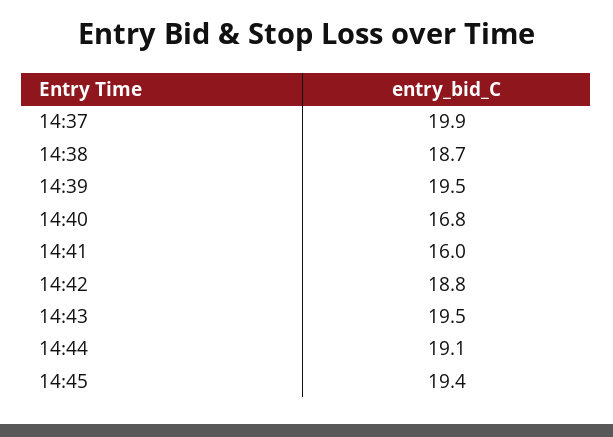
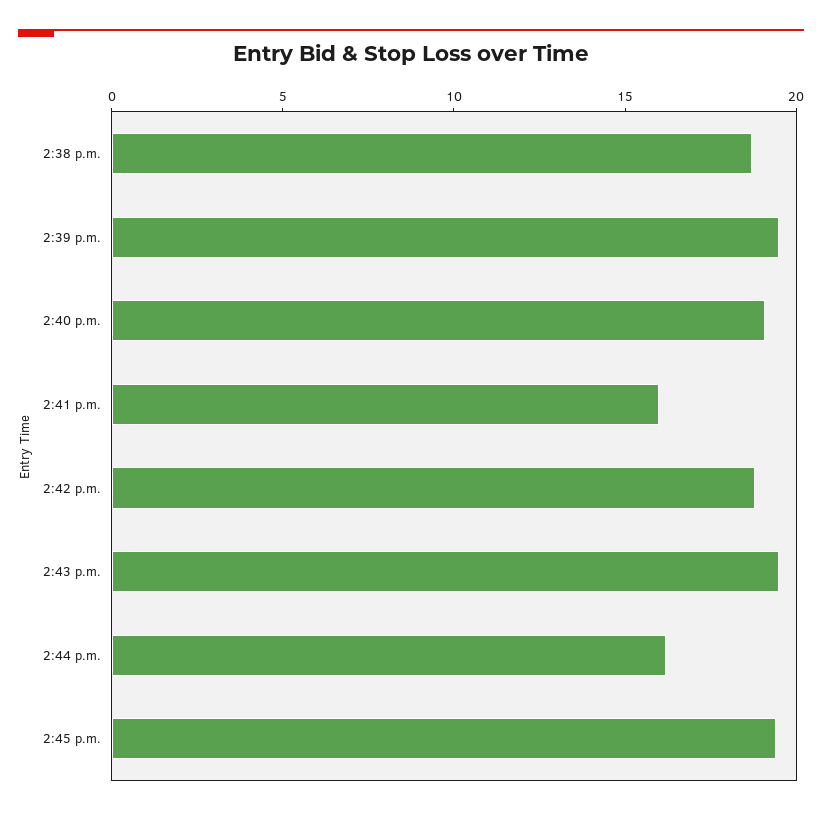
  {
-   "14:37": 19.9,
    "14:38": 18.7,
    "14:39": 19.5,
-   "14:40": 16.8,
+   "14:40": 19,
    "14:41": 16,
    "14:42": 18.8,
    "14:43": 19.5,
-   "14:44": 19.1,
+   "14:44": 16,
    "14:45": 19.4
  }

